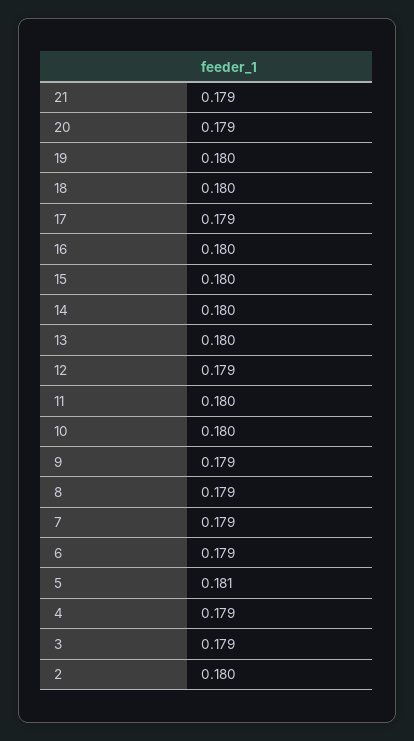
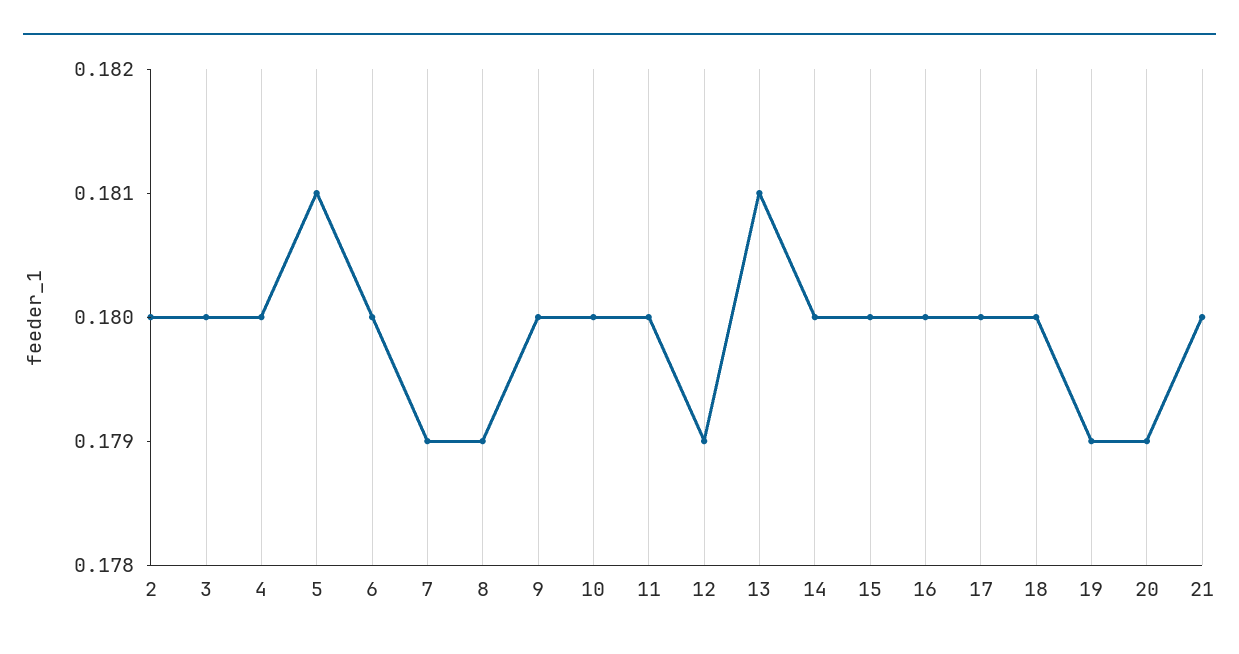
  {
-   "21": 0.179,
+   "21": 0.18,
    "20": 0.179,
-   "19": 0.18,
+   "19": 0.179,
    "18": 0.18,
-   "17": 0.179,
+   "17": 0.18,
    "16": 0.18,
    "15": 0.18,
    "14": 0.18,
-   "13": 0.18,
+   "13": 0.181,
    "12": 0.179,
    "11": 0.18,
    "10": 0.18,
-   "9": 0.179,
+   "9": 0.18,
    "8": 0.179,
    "7": 0.179,
-   "6": 0.179,
+   "6": 0.18,
    "5": 0.181,
-   "4": 0.179,
+   "4": 0.18,
-   "3": 0.179,
+   "3": 0.18,
    "2": 0.18
  }

